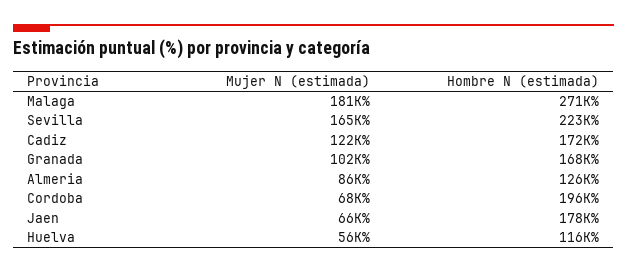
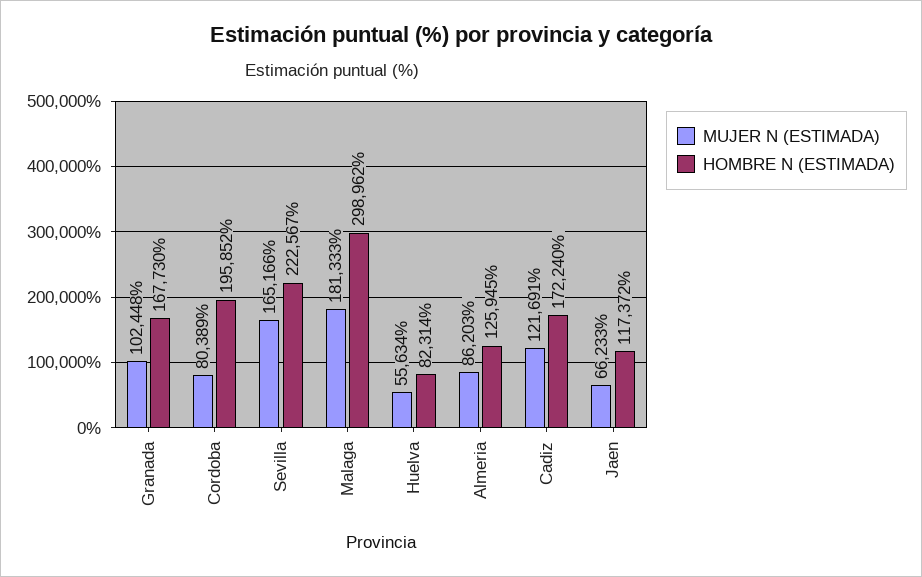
  {
    "Mujer N (estimada)": {
      "Malaga": 181333,
      "Sevilla": 165166,
      "Cadiz": 121691,
      "Granada": 102448,
      "Almeria": 86203,
-     "Cordoba": 68000,
+     "Cordoba": 80389,
      "Jaen": 66233,
      "Huelva": 55634
    },
    "Hombre N (estimada)": {
-     "Malaga": 271000,
+     "Malaga": 298962,
      "Sevilla": 222567,
      "Cadiz": 172240,
      "Granada": 167730,
      "Almeria": 125945,
      "Cordoba": 195852,
-     "Jaen": 178000,
+     "Jaen": 117372,
-     "Huelva": 116000
+     "Huelva": 82314
    }
  }

